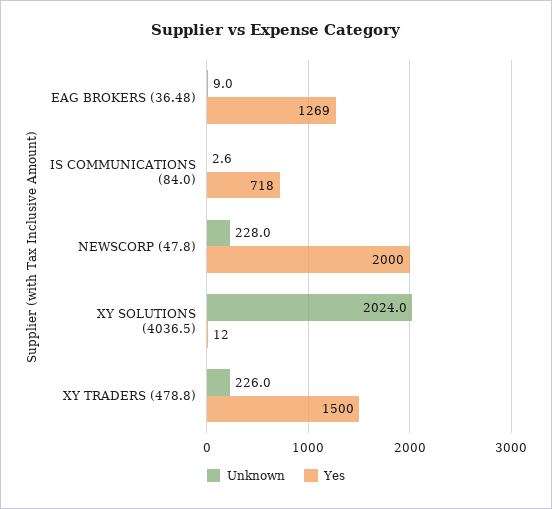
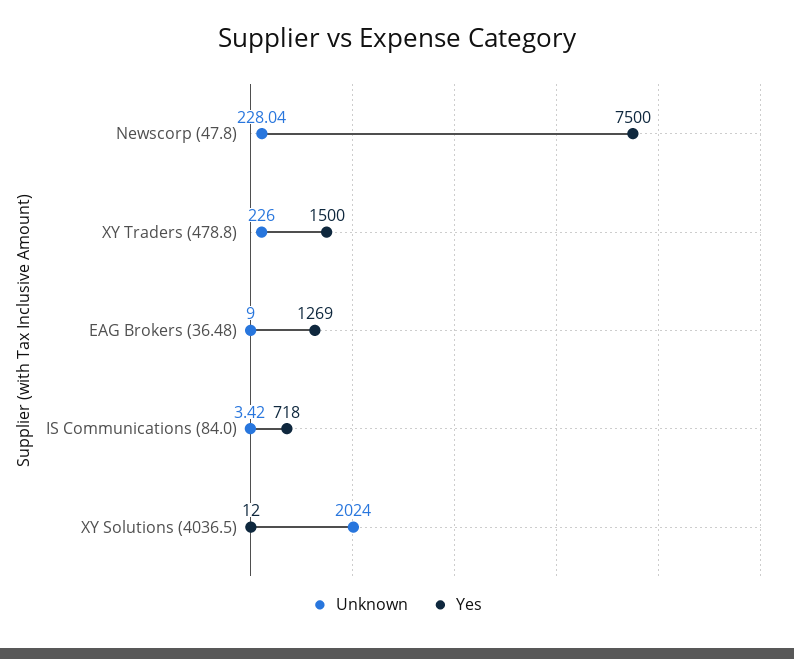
  {
    "Unknown": {
      "EAG BROKERS (36.48)": 9,
-     "IS COMMUNICATIONS (84.0)": 2.6,
+     "IS COMMUNICATIONS (84.0)": 3.42,
-     "NEWSCORP (47.8)": 228,
+     "NEWSCORP (47.8)": 228.04,
      "XY SOLUTIONS (4036.5)": 2024,
      "XY TRADERS (478.8)": 226
    },
    "Yes": {
      "EAG BROKERS (36.48)": 1269,
      "IS COMMUNICATIONS (84.0)": 718,
-     "NEWSCORP (47.8)": 2000,
+     "NEWSCORP (47.8)": 7500,
      "XY SOLUTIONS (4036.5)": 12,
      "XY TRADERS (478.8)": 1500
    }
  }

